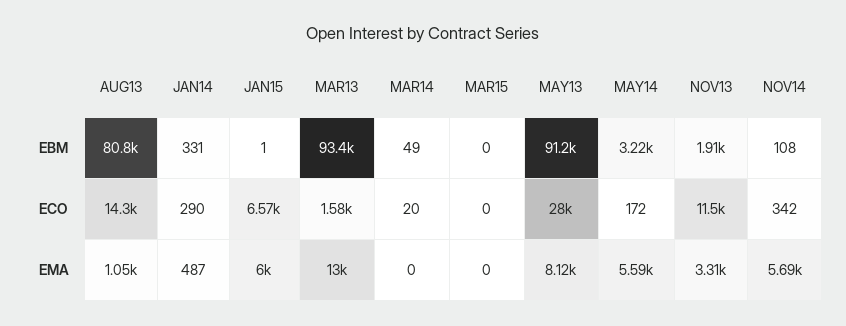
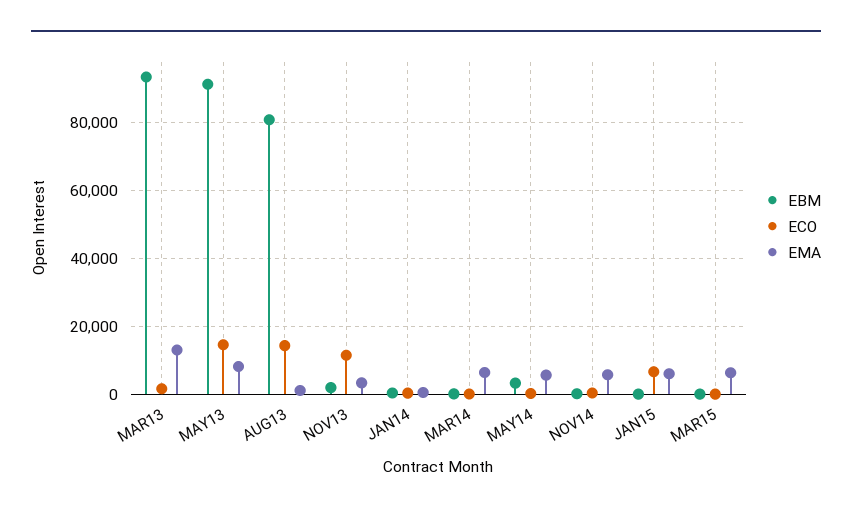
  {
    "EBM": {
      "AUG13": 80800,
      "JAN14": 331,
      "JAN15": 1,
      "MAR13": 93400,
      "MAR14": 49,
      "MAR15": 0,
      "MAY13": 91200,
      "MAY14": 3220,
      "NOV13": 1910,
      "NOV14": 108
    },
    "ECO": {
      "AUG13": 14300,
      "JAN14": 290,
      "JAN15": 6570,
      "MAR13": 1580,
      "MAR14": 20,
      "MAR15": 0,
-     "MAY13": 28000,
+     "MAY13": 14000,
      "MAY14": 172,
      "NOV13": 11500,
      "NOV14": 342
    },
    "EMA": {
      "AUG13": 1050,
      "JAN14": 487,
      "JAN15": 6000,
      "MAR13": 13000,
-     "MAR14": 0,
+     "MAR14": 6000,
-     "MAR15": 0,
+     "MAR15": 6000,
      "MAY13": 8120,
      "MAY14": 5590,
      "NOV13": 3310,
      "NOV14": 5690
    }
  }

